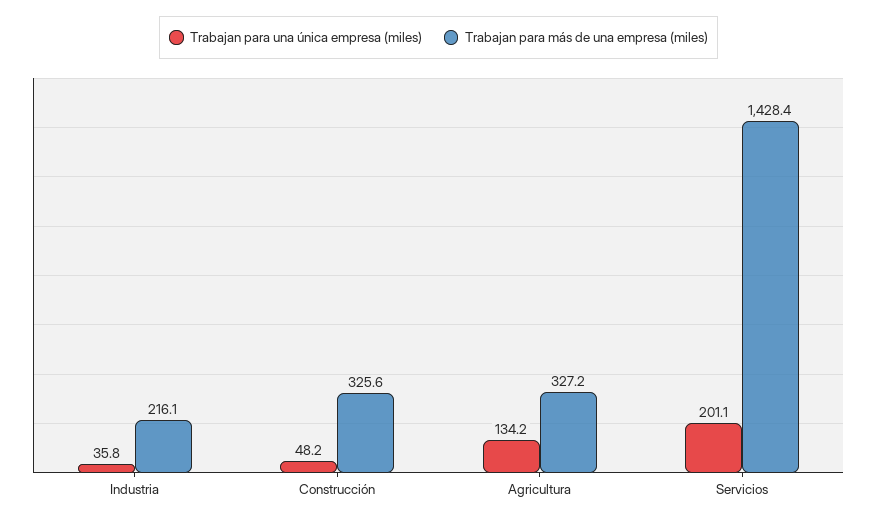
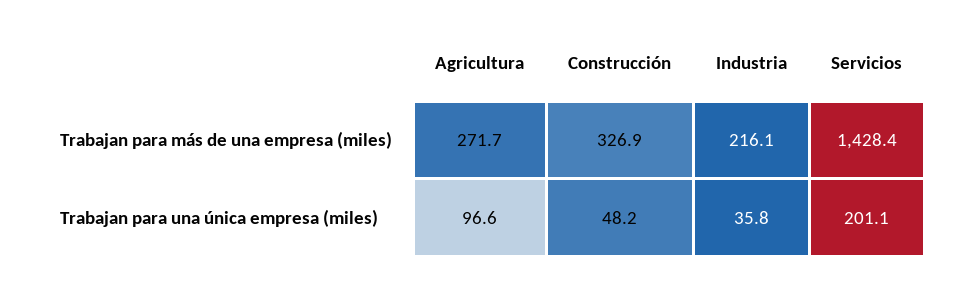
  {
    "Trabajan para una única empresa (miles)": {
      "Industria": 35.8,
      "Construcción": 48.2,
-     "Agricultura": 134.2,
+     "Agricultura": 96.6,
      "Servicios": 201.1
    },
    "Trabajan para más de una empresa (miles)": {
      "Industria": 216.1,
-     "Construcción": 325.6,
+     "Construcción": 326.9,
-     "Agricultura": 327.2,
+     "Agricultura": 271.7,
      "Servicios": 1428.4
    }
  }

